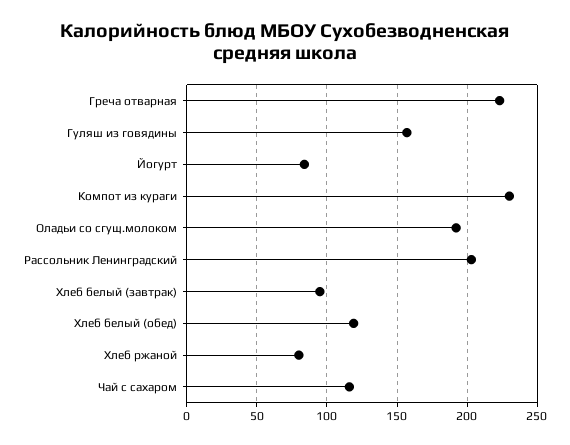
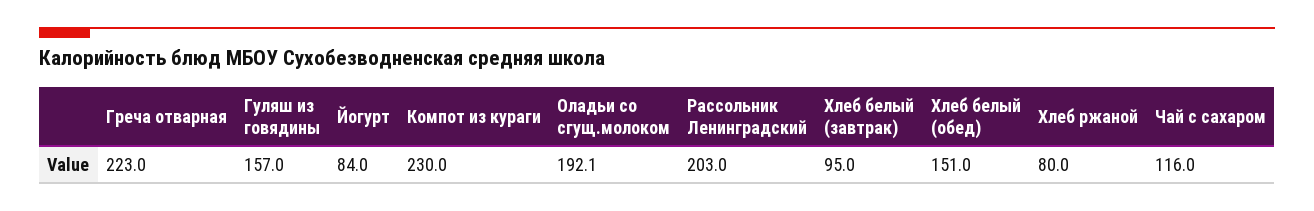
  {
    "Греча отварная": 223,
    "Гуляш из говядины": 157,
    "Йогурт": 84,
    "Компот из кураги": 230,
    "Оладьи со сгущ.молоком": 192.1,
    "Рассольник Ленинградский": 203,
    "Хлеб белый (завтрак)": 95,
-   "Хлеб белый (обед)": 120,
+   "Хлеб белый (обед)": 151,
    "Хлеб ржаной": 80,
    "Чай с сахаром": 116
  }

